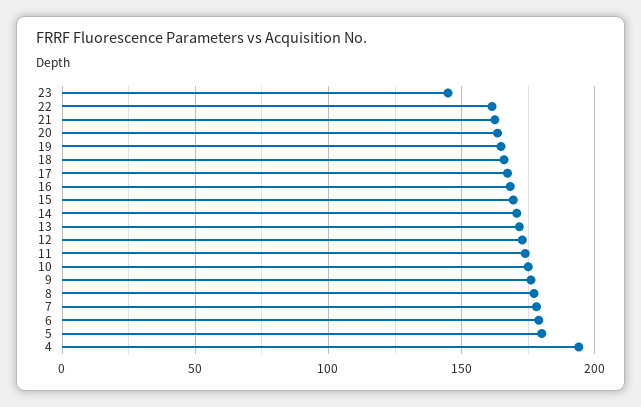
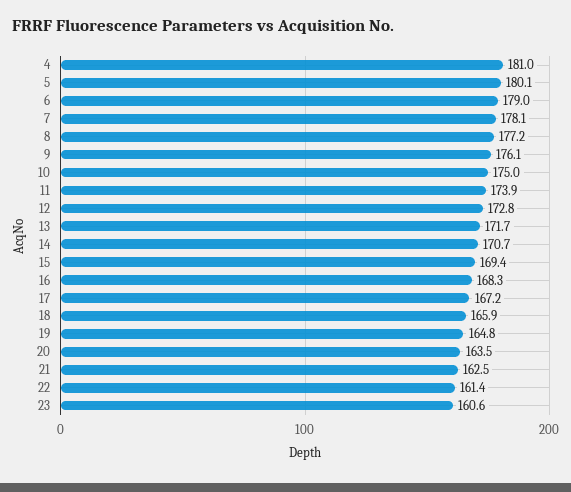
  {
-   "23": 145,
+   "23": 160.6,
    "22": 161.4,
    "21": 162.5,
    "20": 163.5,
    "19": 164.8,
    "18": 165.9,
    "17": 167.2,
    "16": 168.3,
    "15": 169.4,
    "14": 170.7,
    "13": 171.7,
    "12": 172.8,
    "11": 173.9,
    "10": 175,
    "9": 176.1,
    "8": 177.2,
    "7": 178.1,
    "6": 179,
    "5": 180.1,
-   "4": 195
+   "4": 181
  }

